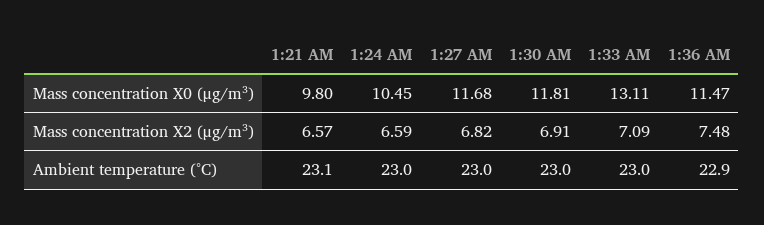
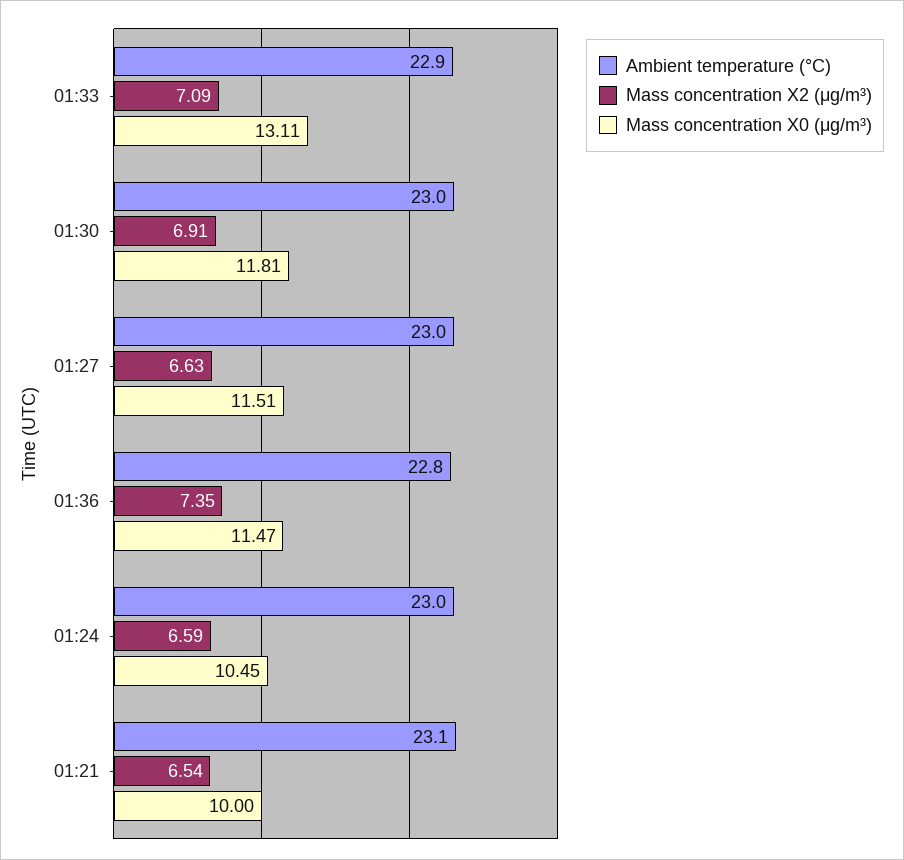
  {
    "Mass concentration X0 (μg/m³)": {
-     "1:21 AM": 9.8,
+     "1:21 AM": 10,
      "1:24 AM": 10.45,
-     "1:27 AM": 11.68,
+     "1:27 AM": 11.51,
      "1:30 AM": 11.81,
      "1:33 AM": 13.11,
      "1:36 AM": 11.47
    },
    "Mass concentration X2 (μg/m³)": {
-     "1:21 AM": 6.57,
+     "1:21 AM": 6.54,
      "1:24 AM": 6.59,
-     "1:27 AM": 6.82,
+     "1:27 AM": 6.63,
      "1:30 AM": 6.91,
      "1:33 AM": 7.09,
-     "1:36 AM": 7.48
+     "1:36 AM": 7.35
    },
    "Ambient temperature (°C)": {
      "1:21 AM": 23.1,
      "1:24 AM": 23,
      "1:27 AM": 23,
      "1:30 AM": 23,
-     "1:33 AM": 23,
+     "1:33 AM": 22.9,
-     "1:36 AM": 22.9
+     "1:36 AM": 22.8
    }
  }

